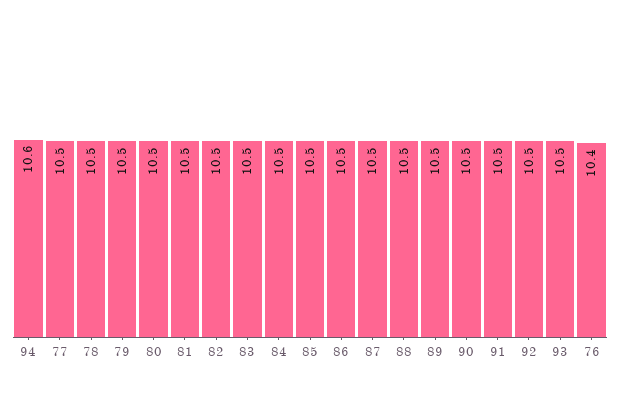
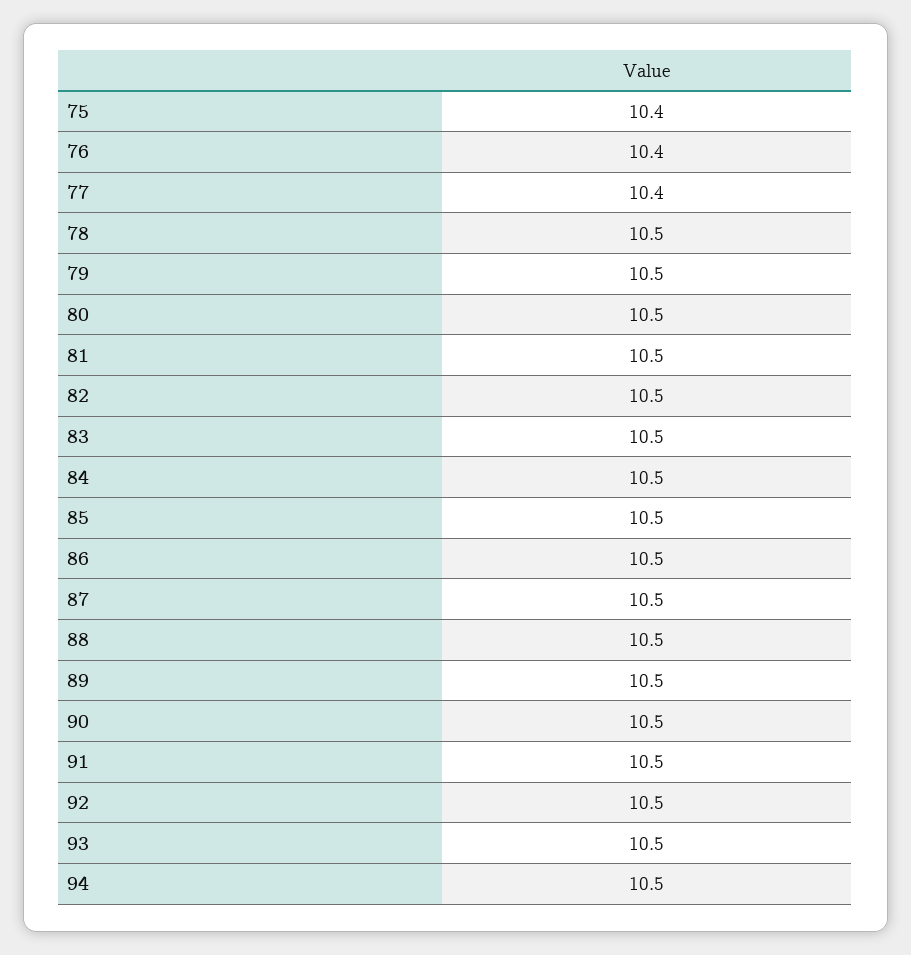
  {
-   "94": 10.6,
+   "94": 10.5,
-   "77": 10.5,
+   "77": 10.4,
    "78": 10.5,
    "79": 10.5,
    "80": 10.5,
    "81": 10.5,
    "82": 10.5,
    "83": 10.5,
    "84": 10.5,
    "85": 10.5,
    "86": 10.5,
    "87": 10.5,
    "88": 10.5,
    "89": 10.5,
    "90": 10.5,
    "91": 10.5,
    "92": 10.5,
    "93": 10.5,
-   "76": 10.4
+   "76": 10.4,
+   "75": 10.4
  }

